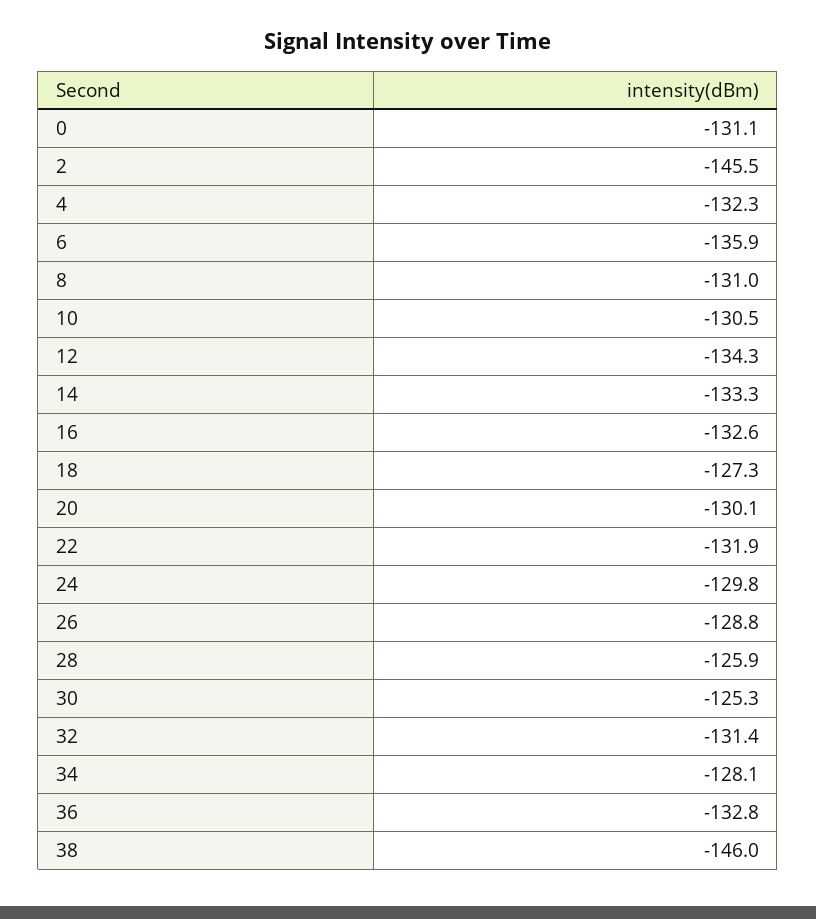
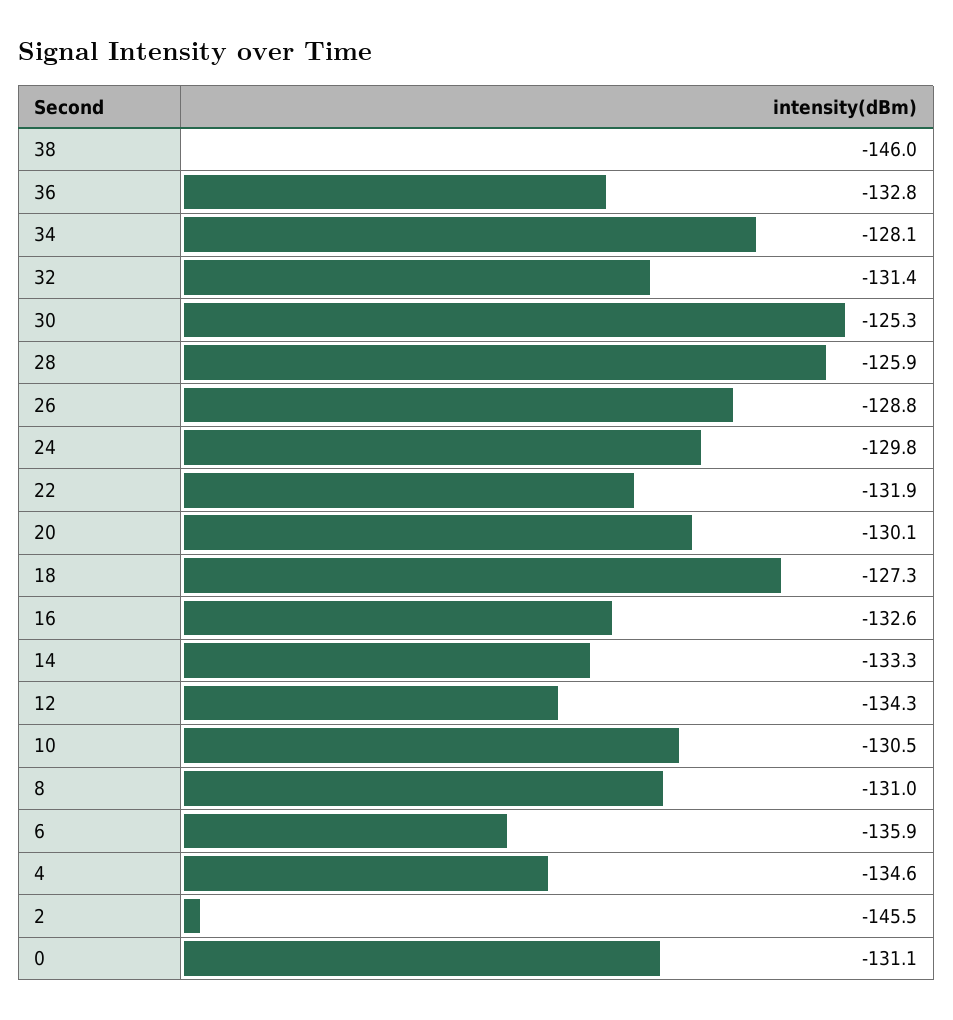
  {
    "0": -131.1,
    "2": -145.5,
-   "4": -132.3,
+   "4": -134.6,
    "6": -135.9,
    "8": -131,
    "10": -130.5,
    "12": -134.3,
    "14": -133.3,
    "16": -132.6,
    "18": -127.3,
    "20": -130.1,
    "22": -131.9,
    "24": -129.8,
    "26": -128.8,
    "28": -125.9,
    "30": -125.3,
    "32": -131.4,
    "34": -128.1,
    "36": -132.8,
    "38": -146
  }

